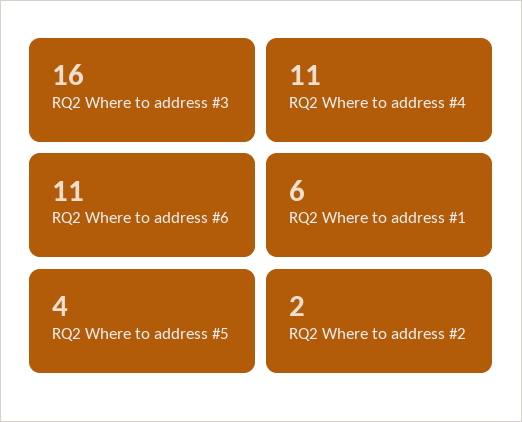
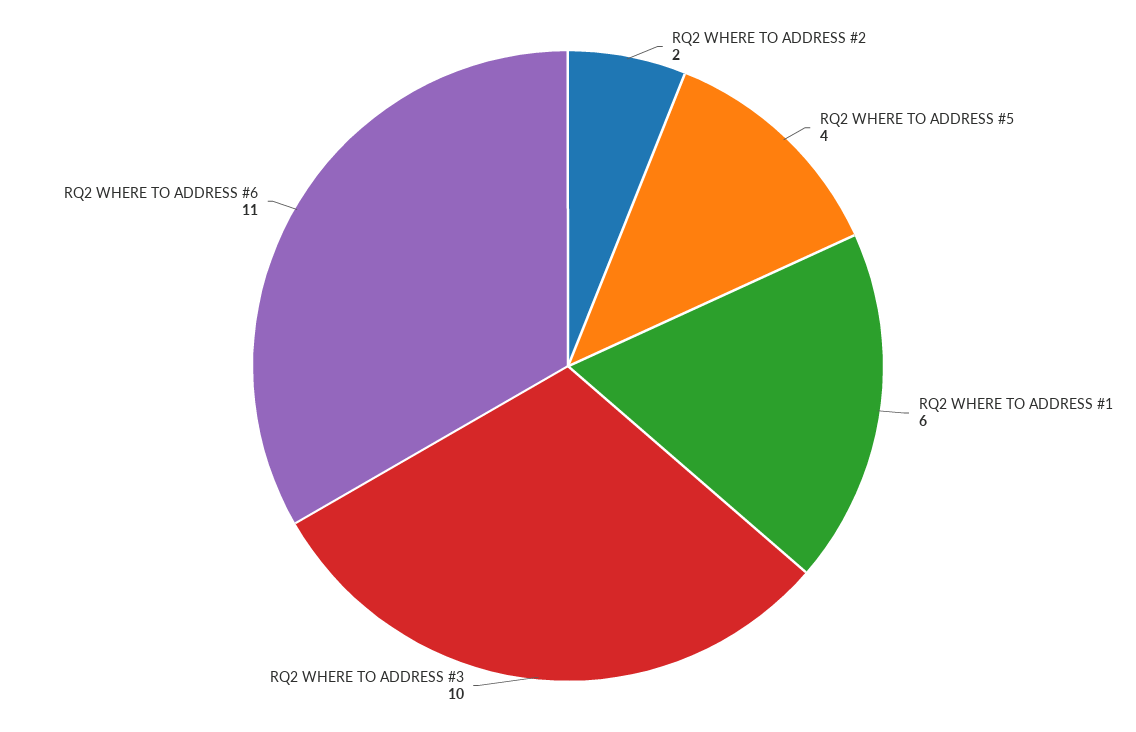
  {
-   "RQ2 Where to address #3": 16,
+   "RQ2 Where to address #3": 10,
-   "RQ2 Where to address #4": 11,
    "RQ2 Where to address #6": 11,
    "RQ2 Where to address #1": 6,
    "RQ2 Where to address #5": 4,
    "RQ2 Where to address #2": 2
  }

